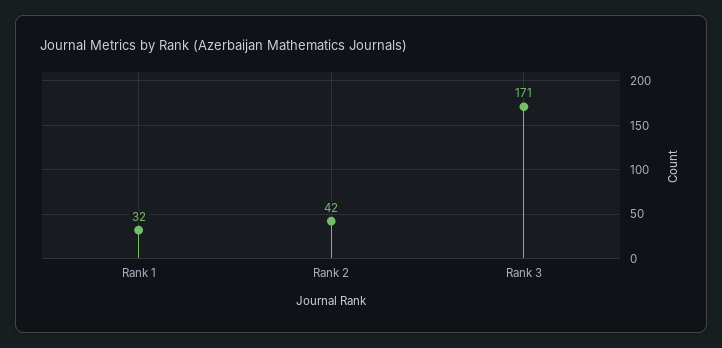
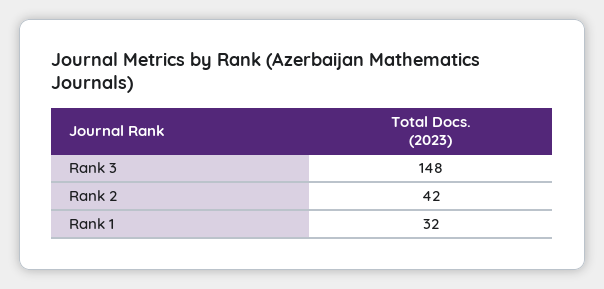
  {
    "Rank 1": 32,
    "Rank 2": 42,
-   "Rank 3": 171
+   "Rank 3": 148
  }

